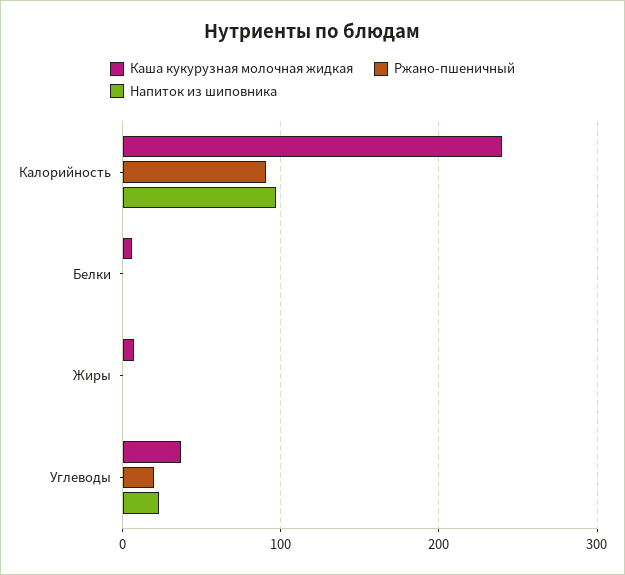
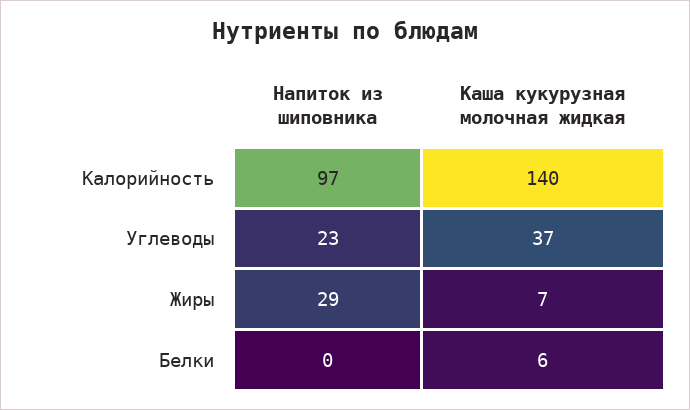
  {
    "Каша кукурузная молочная жидкая": {
-     "Калорийность": 240,
+     "Калорийность": 140,
      "Белки": 6,
      "Жиры": 7,
      "Углеводы": 37
    },
-   "Ржано-пшеничный": {
-     "Калорийность": 90,
-     "Белки": 0,
-     "Жиры": 0,
-     "Углеводы": 20
-   },
    "Напиток из шиповника": {
      "Калорийность": 97,
      "Белки": 0,
-     "Жиры": 0,
+     "Жиры": 29,
      "Углеводы": 23
    }
  }

